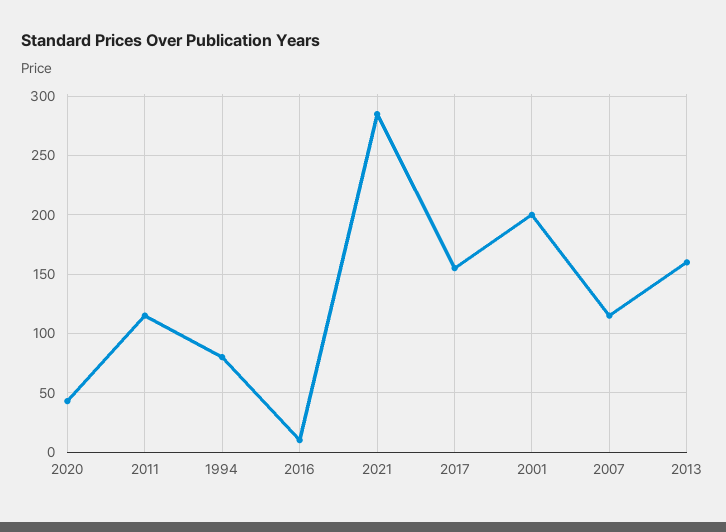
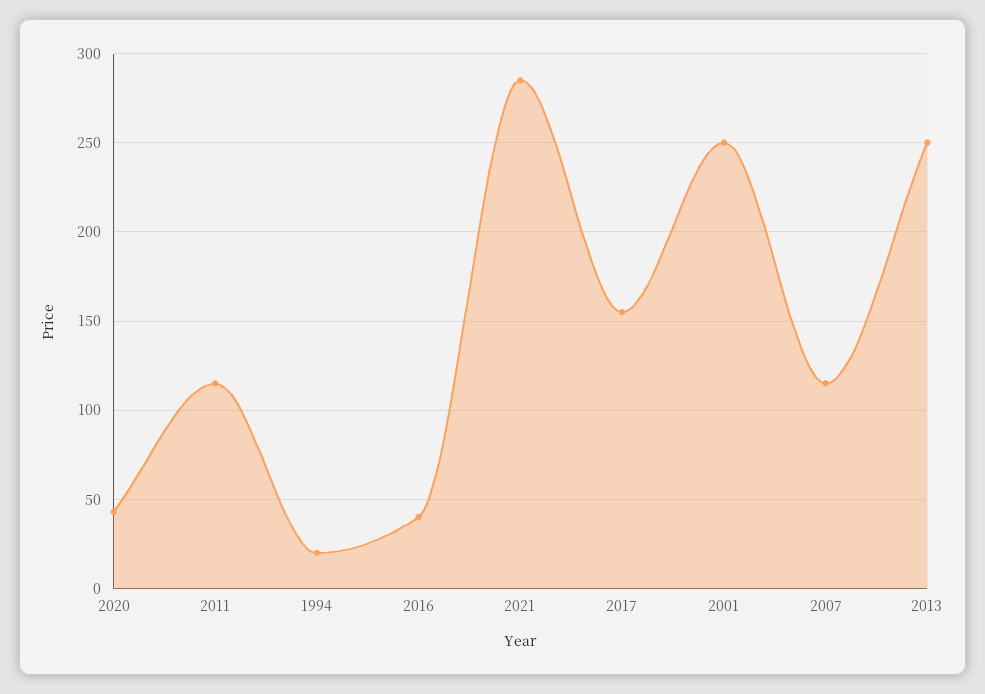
  {
    "2020": 45,
    "2011": 115,
-   "1994": 80,
+   "1994": 20,
-   "2016": 10,
+   "2016": 40,
    "2021": 285,
    "2017": 155,
-   "2001": 200,
+   "2001": 250,
    "2007": 115,
-   "2013": 160
+   "2013": 250
  }

